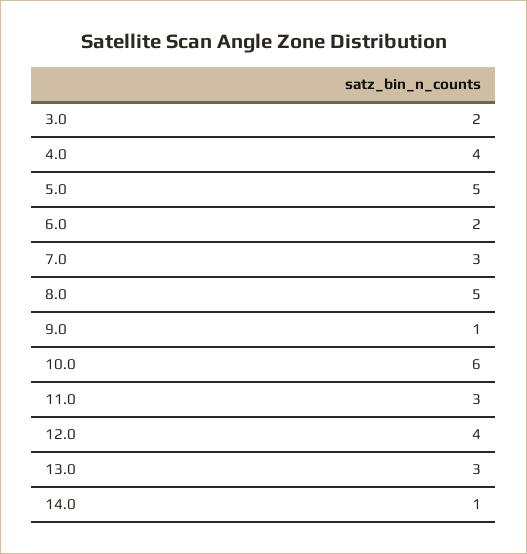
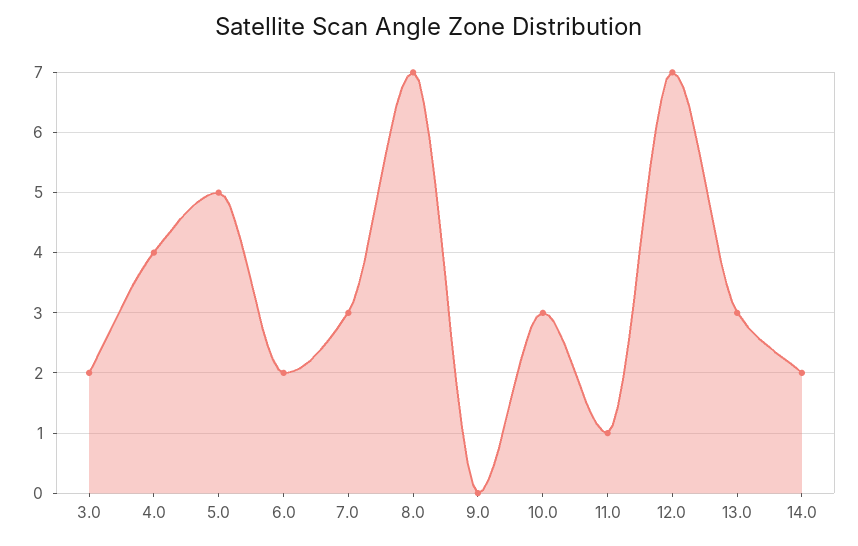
  {
    "3.0": 2,
    "4.0": 4,
    "5.0": 5,
    "6.0": 2,
    "7.0": 3,
-   "8.0": 5,
+   "8.0": 7,
-   "9.0": 1,
+   "9.0": 0,
-   "10.0": 6,
+   "10.0": 3,
-   "11.0": 3,
+   "11.0": 1,
-   "12.0": 4,
+   "12.0": 7,
    "13.0": 3,
-   "14.0": 1
+   "14.0": 2
  }

